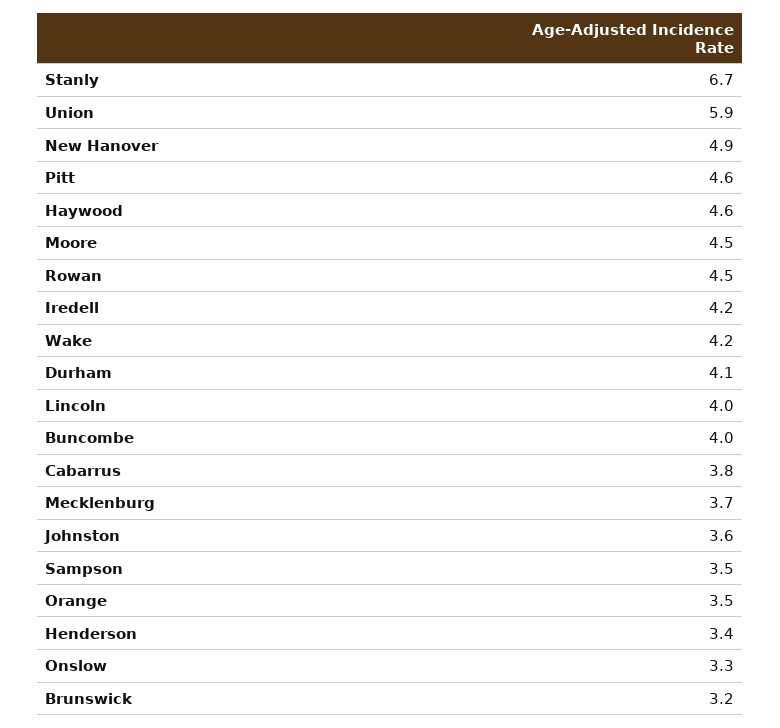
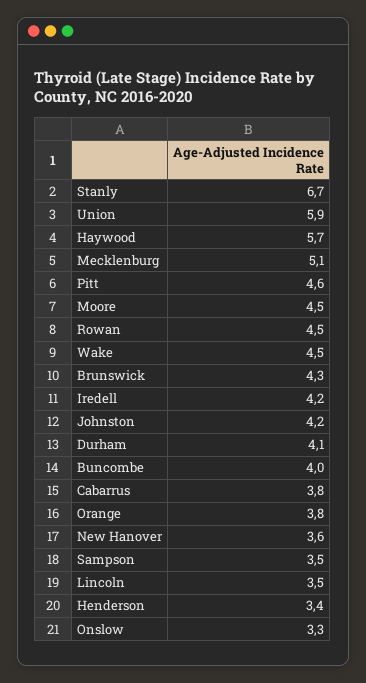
  {
    "Stanly": 6.7,
    "Union": 5.9,
-   "New Hanover": 4.9,
+   "New Hanover": 3.6,
    "Pitt": 4.6,
-   "Haywood": 4.6,
+   "Haywood": 5.7,
    "Moore": 4.5,
    "Rowan": 4.5,
    "Iredell": 4.2,
-   "Wake": 4.2,
+   "Wake": 4.5,
    "Durham": 4.1,
-   "Lincoln": 4,
+   "Lincoln": 3.5,
    "Buncombe": 4,
    "Cabarrus": 3.8,
-   "Mecklenburg": 3.7,
+   "Mecklenburg": 5.1,
-   "Johnston": 3.6,
+   "Johnston": 4.2,
    "Sampson": 3.5,
-   "Orange": 3.5,
+   "Orange": 3.8,
    "Henderson": 3.4,
    "Onslow": 3.3,
-   "Brunswick": 3.2
+   "Brunswick": 4.3
  }

